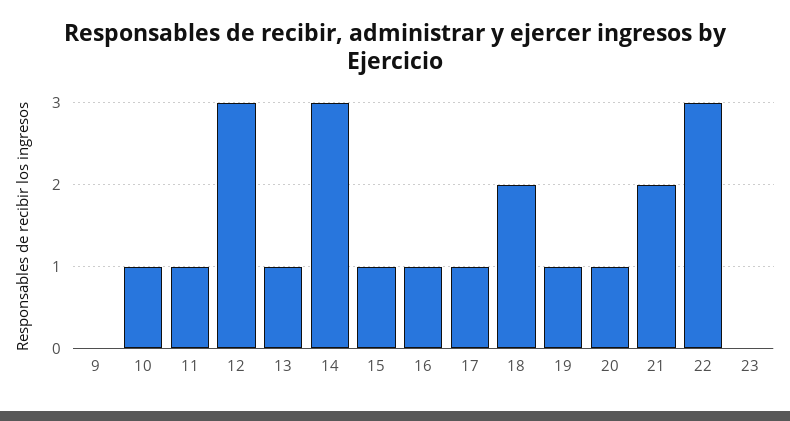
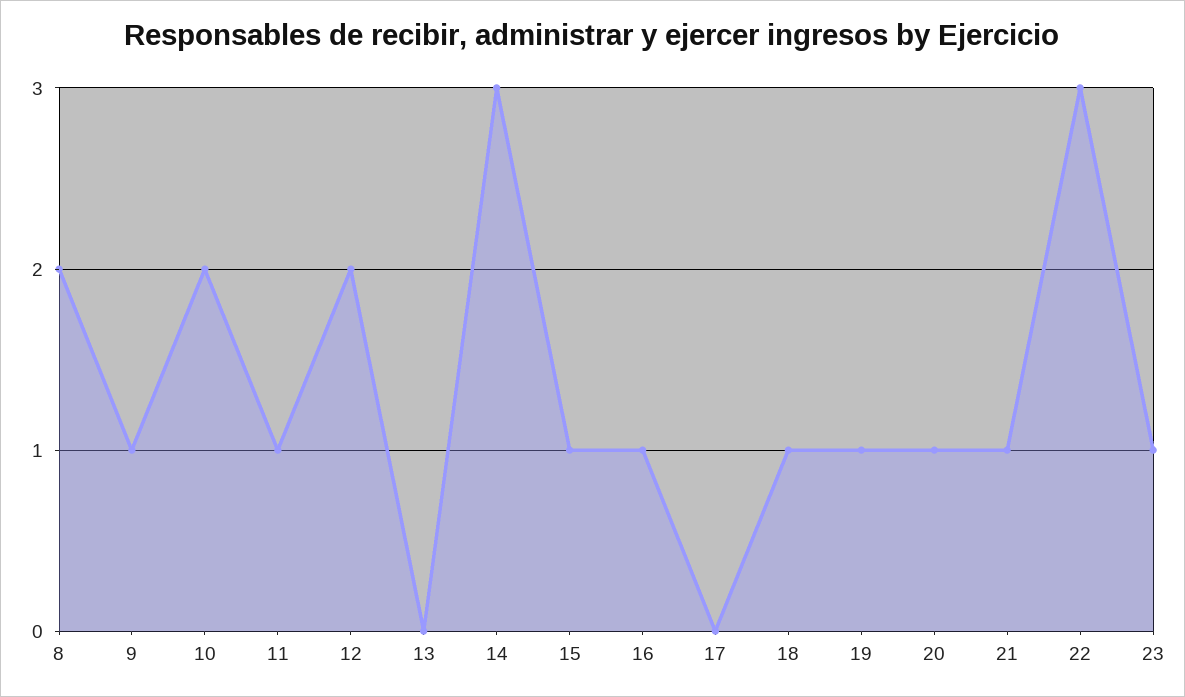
  {
-   "9": 0,
+   "9": 1,
-   "10": 1,
+   "10": 2,
    "11": 1,
-   "12": 3,
+   "12": 2,
-   "13": 1,
+   "13": 0,
    "14": 3,
    "15": 1,
    "16": 1,
-   "17": 1,
+   "17": 0,
-   "18": 2,
+   "18": 1,
    "19": 1,
    "20": 1,
-   "21": 2,
+   "21": 1,
    "22": 3,
-   "23": 0
+   "23": 1,
+   "8": 2
  }

